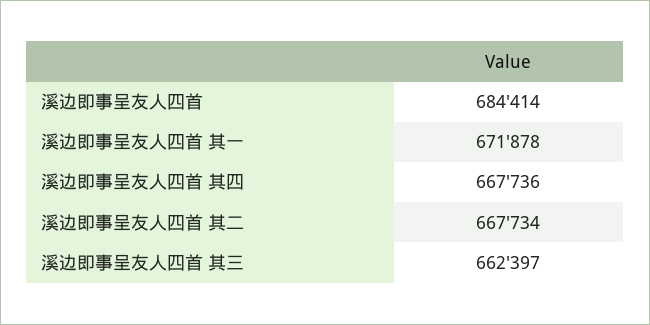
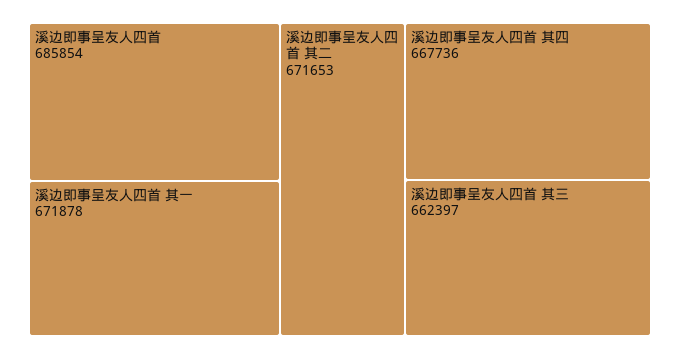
  {
-   "溪边即事呈友人四首": 684414,
+   "溪边即事呈友人四首": 685854,
    "溪边即事呈友人四首 其一": 671878,
    "溪边即事呈友人四首 其四": 667736,
-   "溪边即事呈友人四首 其二": 667734,
+   "溪边即事呈友人四首 其二": 671653,
    "溪边即事呈友人四首 其三": 662397
  }

